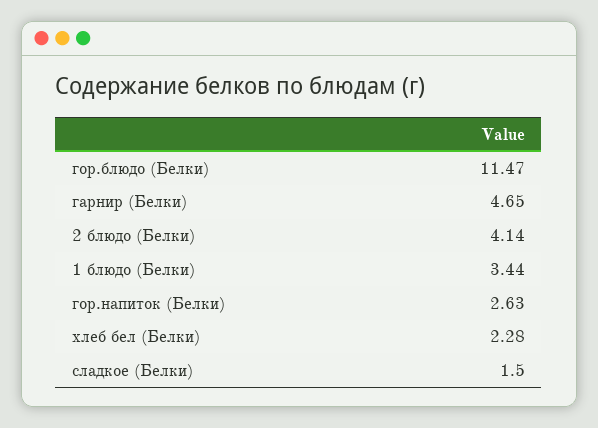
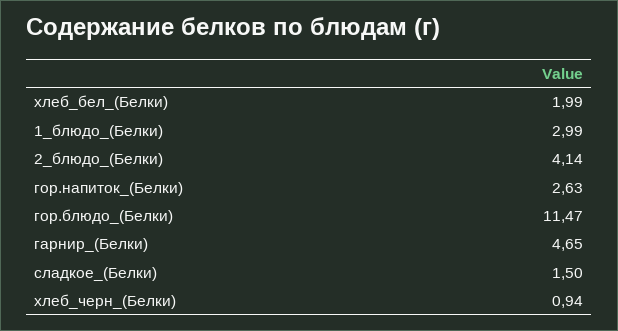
  {
    "гор.блюдо (Белки)": 11.47,
    "гарнир (Белки)": 4.65,
    "2 блюдо (Белки)": 4.14,
-   "1 блюдо (Белки)": 3.44,
+   "1 блюдо (Белки)": 2.99,
    "гор.напиток (Белки)": 2.63,
-   "хлеб бел (Белки)": 2.28,
+   "хлеб бел (Белки)": 1.99,
-   "сладкое (Белки)": 1.5
+   "сладкое (Белки)": 1.5,
+   "хлеб_черн_(Белки)": 0.94
  }

